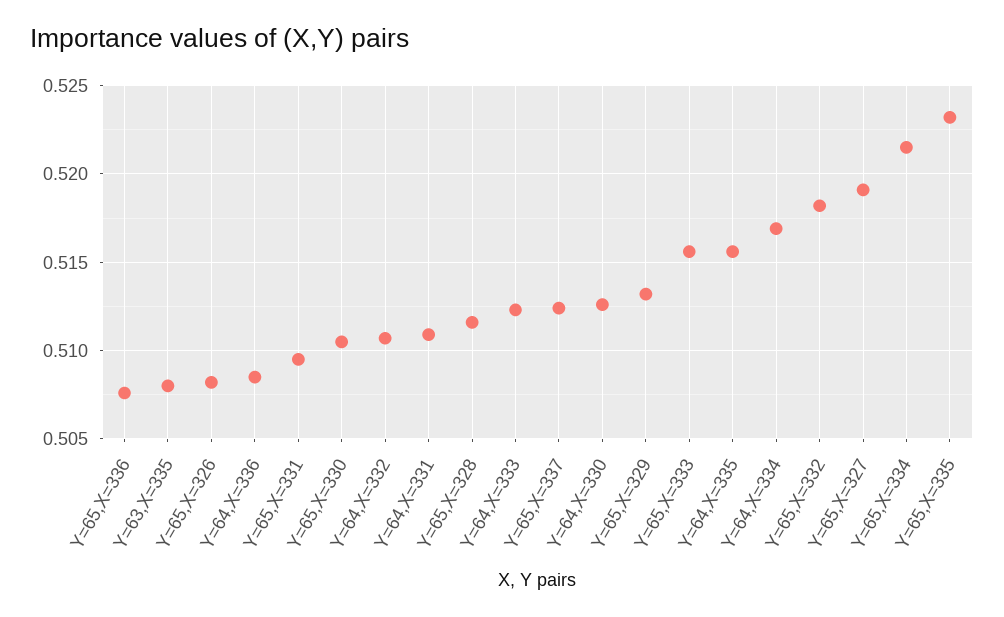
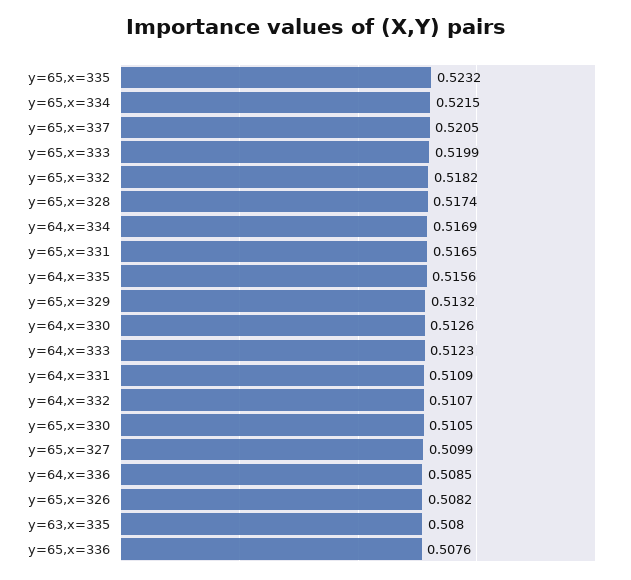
  {
    "Y=65,X=336": 0.5076,
    "Y=63,X=335": 0.508,
    "Y=65,X=326": 0.5082,
    "Y=64,X=336": 0.5085,
-   "Y=65,X=331": 0.5095,
+   "Y=65,X=331": 0.5165,
    "Y=65,X=330": 0.5105,
    "Y=64,X=332": 0.5107,
    "Y=64,X=331": 0.5109,
-   "Y=65,X=328": 0.5115,
+   "Y=65,X=328": 0.5174,
    "Y=64,X=333": 0.5123,
-   "Y=65,X=337": 0.5125,
+   "Y=65,X=337": 0.5205,
    "Y=64,X=330": 0.5126,
    "Y=65,X=329": 0.5132,
-   "Y=65,X=333": 0.5155,
+   "Y=65,X=333": 0.5199,
    "Y=64,X=335": 0.5156,
    "Y=64,X=334": 0.5169,
    "Y=65,X=332": 0.5182,
-   "Y=65,X=327": 0.519,
+   "Y=65,X=327": 0.5099,
    "Y=65,X=334": 0.5215,
    "Y=65,X=335": 0.5232
  }

